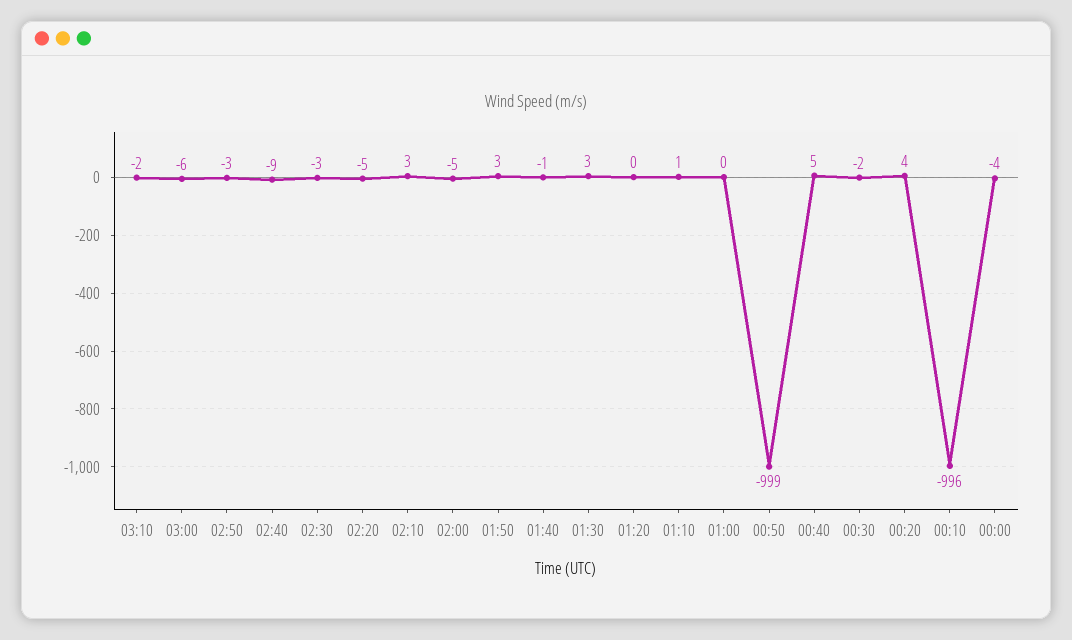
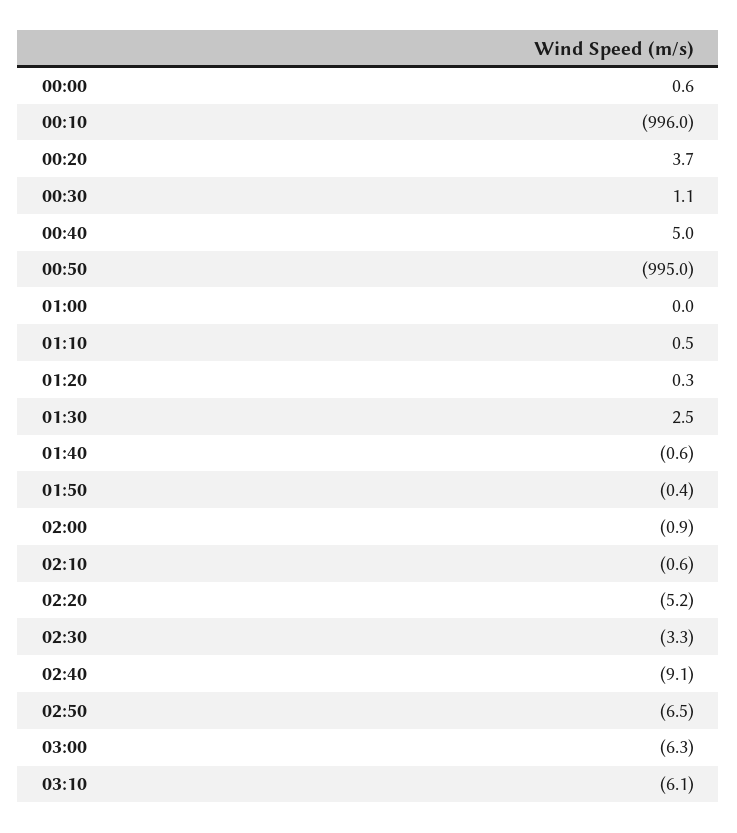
  {
-   "03:10": -2,
+   "03:10": -6.1,
    "03:00": -6.3,
-   "02:50": -3,
+   "02:50": -6.5,
    "02:40": -9.1,
    "02:30": -3.3,
    "02:20": -5.2,
-   "02:10": 3,
+   "02:10": -0.6,
-   "02:00": -5,
+   "02:00": -0.9,
-   "01:50": 3,
+   "01:50": -0.4,
    "01:40": -0.6,
    "01:30": 2.5,
    "01:20": 0.3,
    "01:10": 0.5,
    "01:00": 0,
-   "00:50": -999,
+   "00:50": -995,
    "00:40": 5,
-   "00:30": -2,
+   "00:30": 1.1,
    "00:20": 3.7,
    "00:10": -996,
-   "00:00": -4
+   "00:00": 0.6
  }

